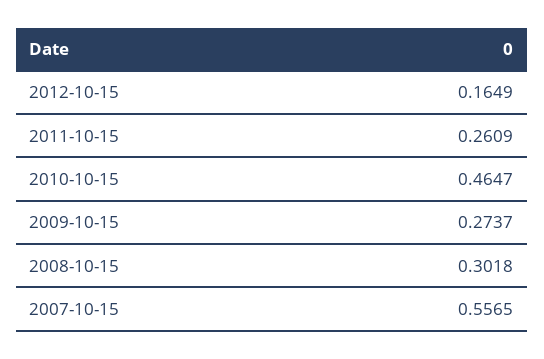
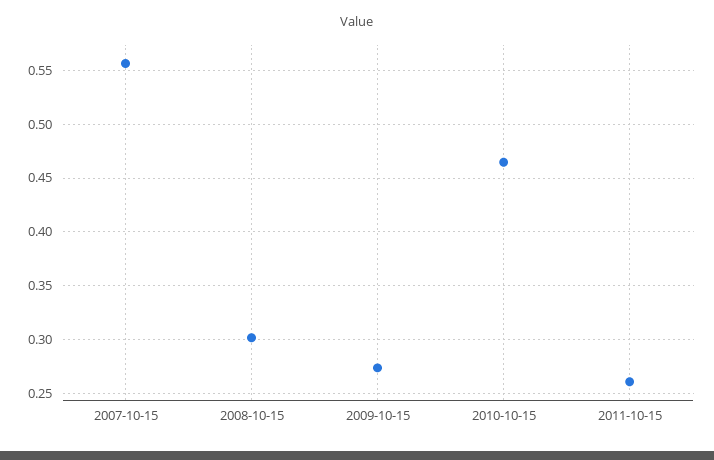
  {
-   "2012-10-15": 0.1649,
    "2011-10-15": 0.2609,
    "2010-10-15": 0.4647,
    "2009-10-15": 0.2737,
    "2008-10-15": 0.3018,
    "2007-10-15": 0.5565
  }

